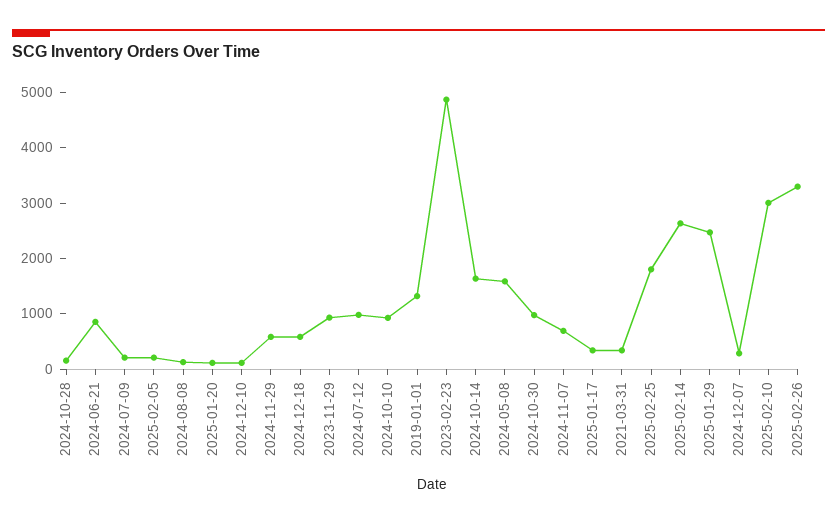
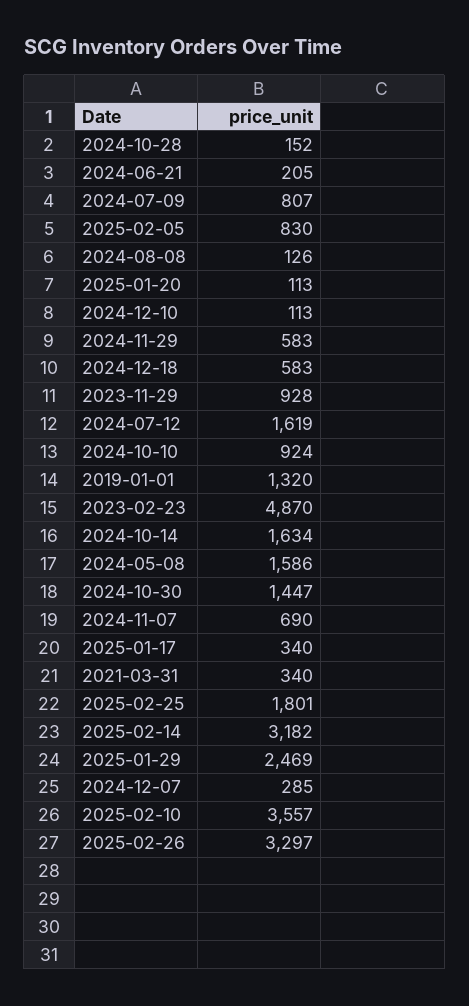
  {
    "2024-10-28": 152,
-   "2024-06-21": 800,
+   "2024-06-21": 205,
-   "2024-07-09": 200,
+   "2024-07-09": 807,
-   "2025-02-05": 200,
+   "2025-02-05": 830,
    "2024-08-08": 126,
    "2025-01-20": 113,
    "2024-12-10": 113,
    "2024-11-29": 583,
    "2024-12-18": 583,
    "2023-11-29": 928,
-   "2024-07-12": 1000,
+   "2024-07-12": 1619,
    "2024-10-10": 924,
    "2019-01-01": 1320,
    "2023-02-23": 4870,
    "2024-10-14": 1634,
    "2024-05-08": 1586,
-   "2024-10-30": 1000,
+   "2024-10-30": 1447,
    "2024-11-07": 690,
    "2025-01-17": 340,
    "2021-03-31": 340,
    "2025-02-25": 1801,
-   "2025-02-14": 2600,
+   "2025-02-14": 3182,
    "2025-01-29": 2469,
    "2024-12-07": 285,
-   "2025-02-10": 3000,
+   "2025-02-10": 3557,
    "2025-02-26": 3297
  }

